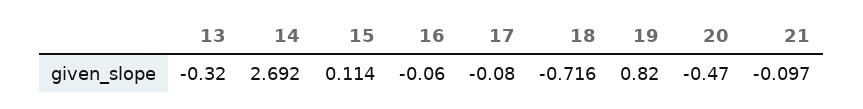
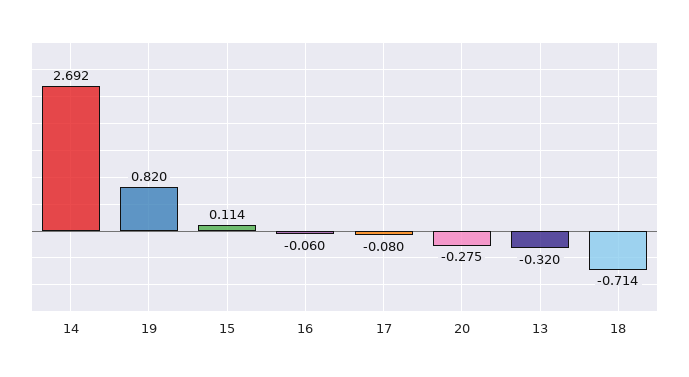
  {
    "13": -0.32,
    "14": 2.692,
    "15": 0.114,
    "16": -0.06,
    "17": -0.08,
-   "18": -0.716,
+   "18": -0.714,
    "19": 0.82,
-   "20": -0.47,
+   "20": -0.275
-   "21": -0.097
  }

